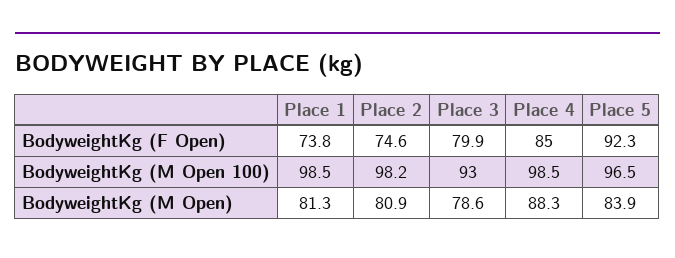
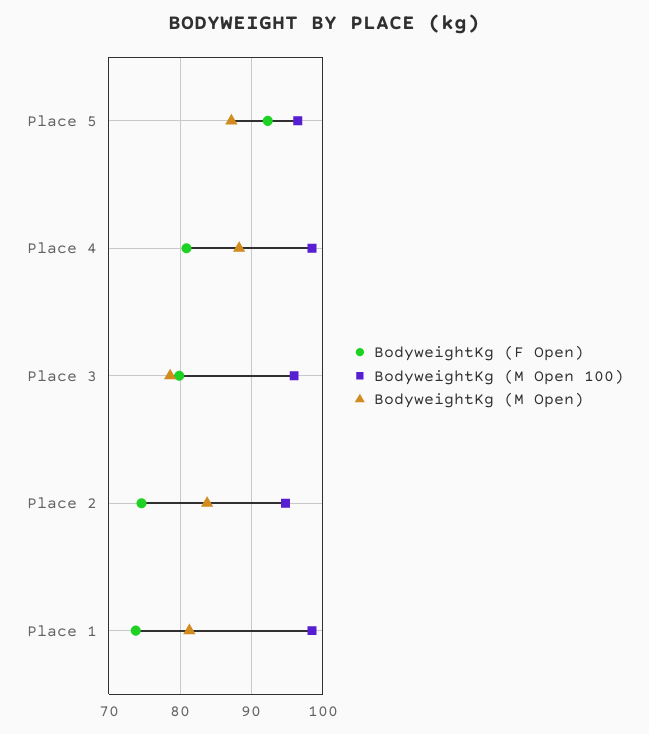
  {
    "BodyweightKg (F Open)": {
      "Place 1": 73.8,
      "Place 2": 74.6,
      "Place 3": 79.9,
-     "Place 4": 85,
+     "Place 4": 81,
      "Place 5": 92.3
    },
    "BodyweightKg (M Open 100)": {
      "Place 1": 98.5,
-     "Place 2": 98.2,
+     "Place 2": 95,
-     "Place 3": 93,
+     "Place 3": 96,
      "Place 4": 98.5,
      "Place 5": 96.5
    },
    "BodyweightKg (M Open)": {
      "Place 1": 81.3,
-     "Place 2": 80.9,
+     "Place 2": 84,
      "Place 3": 78.6,
      "Place 4": 88.3,
-     "Place 5": 83.9
+     "Place 5": 87
    }
  }

